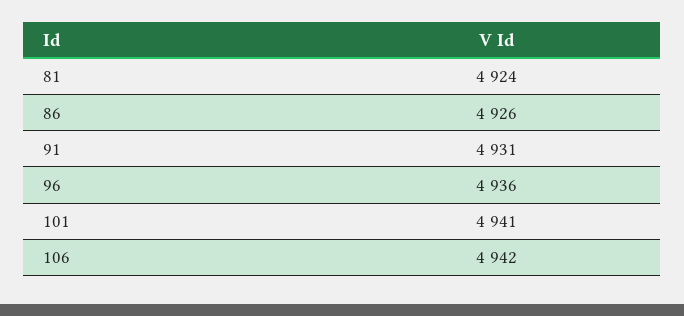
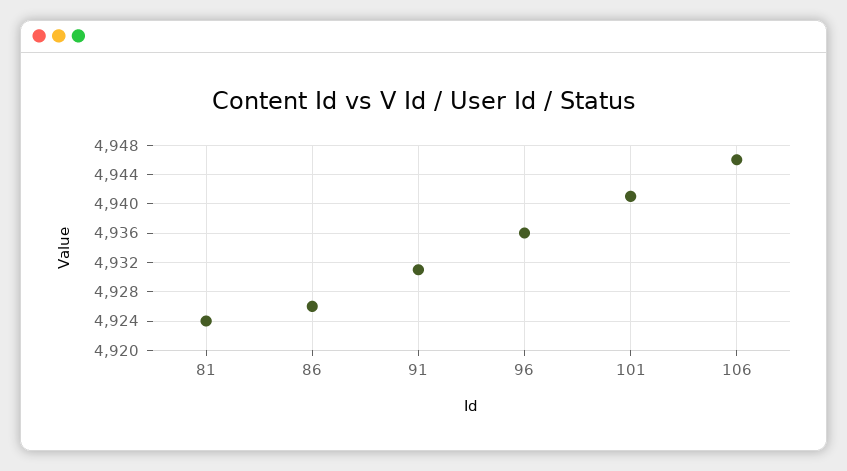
  {
    "81": 4924,
    "86": 4926,
    "91": 4931,
    "96": 4936,
    "101": 4941,
-   "106": 4942
+   "106": 4946
  }

